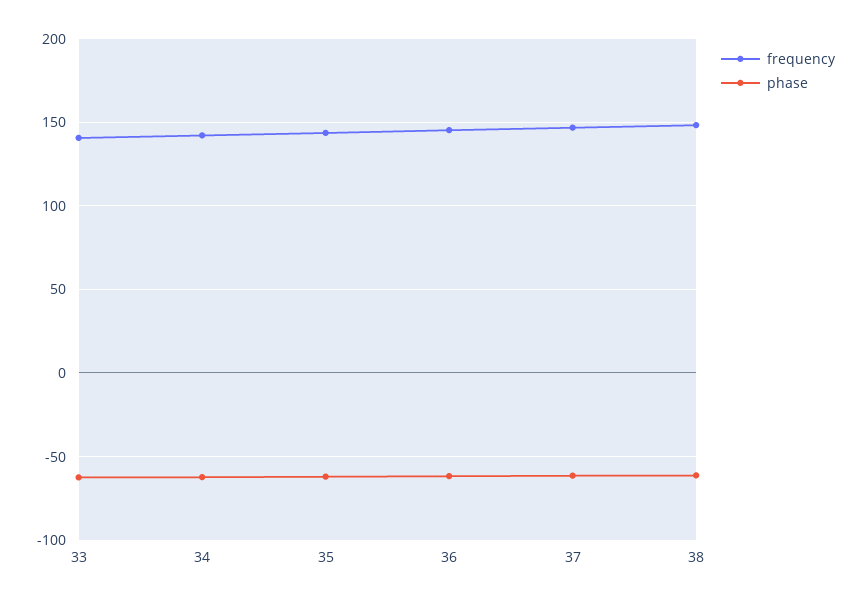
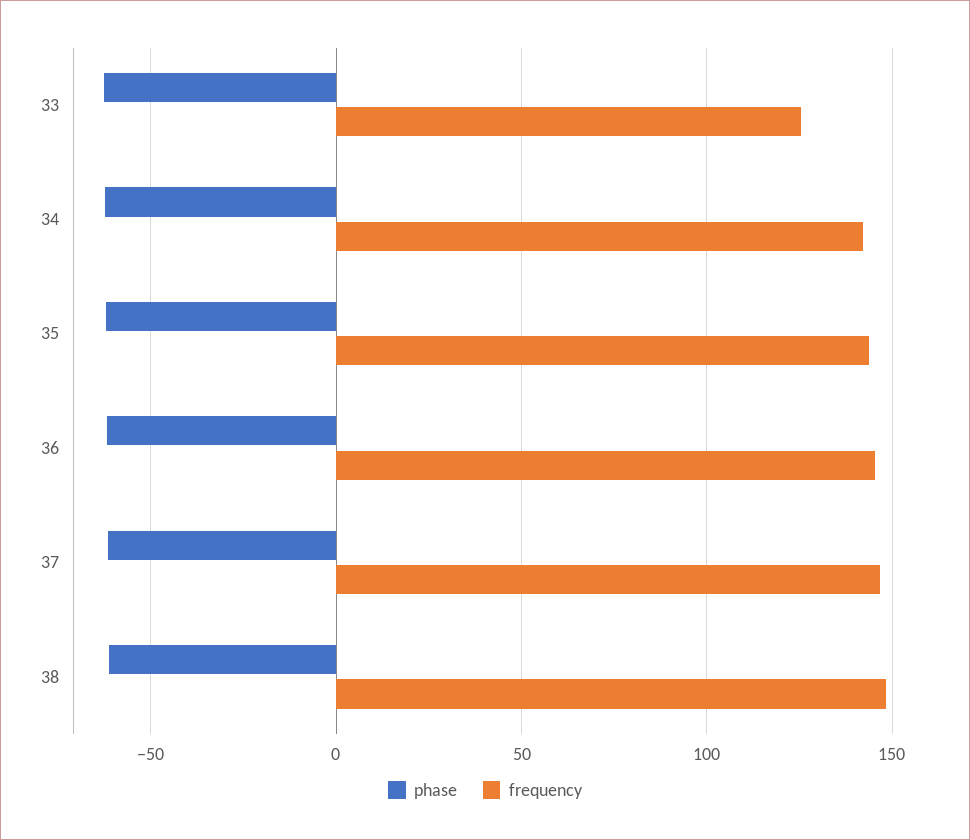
  {
    "frequency": {
-     "33": 140,
+     "33": 125,
      "34": 140,
      "35": 145,
      "36": 145,
      "37": 145,
      "38": 150
    },
    "phase": {
      "33": -60,
      "34": -60,
      "35": -60,
      "36": -60,
      "37": -60,
      "38": -60
    }
  }

